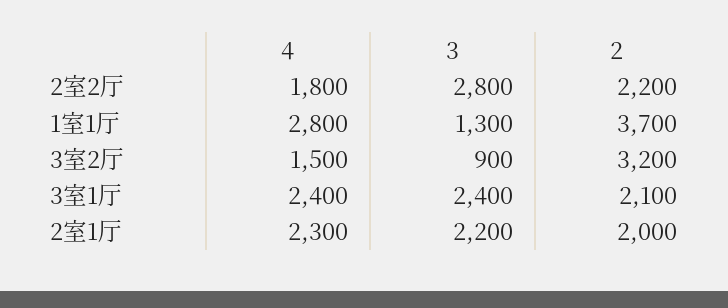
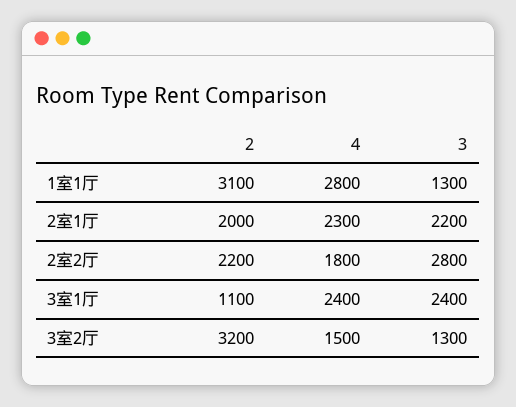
  {
    "4": {
      "2室2厅": 1800,
      "1室1厅": 2800,
      "3室2厅": 1500,
      "3室1厅": 2400,
      "2室1厅": 2300
    },
    "3": {
      "2室2厅": 2800,
      "1室1厅": 1300,
-     "3室2厅": 900,
+     "3室2厅": 1300,
      "3室1厅": 2400,
      "2室1厅": 2200
    },
    "2": {
      "2室2厅": 2200,
-     "1室1厅": 3700,
+     "1室1厅": 3100,
      "3室2厅": 3200,
-     "3室1厅": 2100,
+     "3室1厅": 1100,
      "2室1厅": 2000
    }
  }

